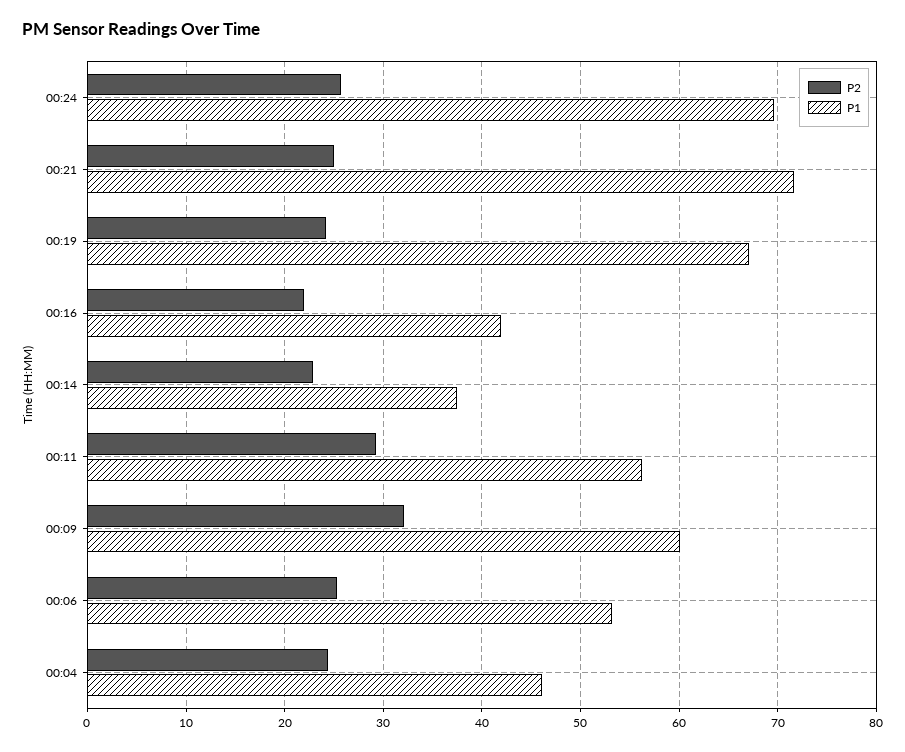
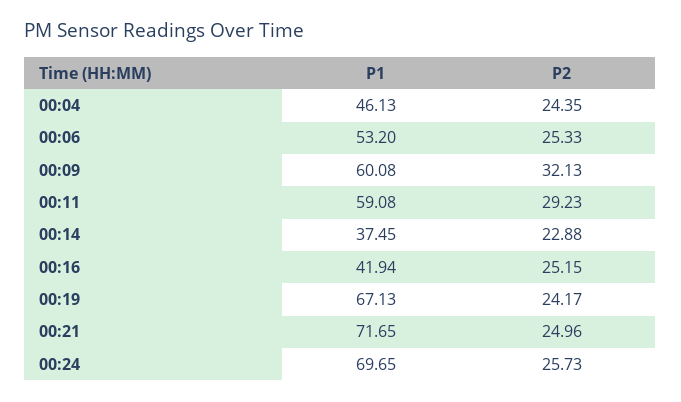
  {
    "P2": {
      "00:24": 25.73,
      "00:21": 24.96,
      "00:19": 24.17,
-     "00:16": 22,
+     "00:16": 25.15,
      "00:14": 22.88,
      "00:11": 29.23,
      "00:09": 32.13,
      "00:06": 25.33,
      "00:04": 24.35
    },
    "P1": {
      "00:24": 69.65,
      "00:21": 71.65,
      "00:19": 67.13,
      "00:16": 41.94,
      "00:14": 37.45,
-     "00:11": 56,
+     "00:11": 59.08,
      "00:09": 60.08,
      "00:06": 53.2,
      "00:04": 46.13
    }
  }

